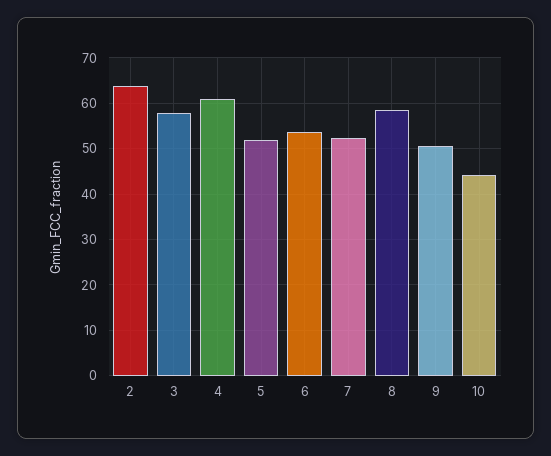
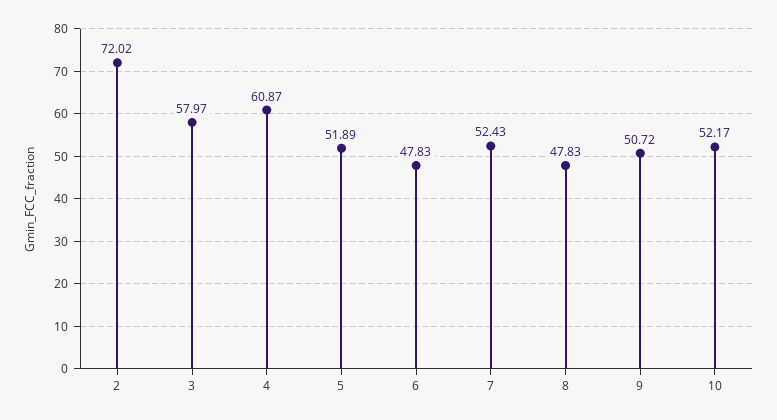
  {
-   "2": 64,
+   "2": 72.02,
    "3": 57.97,
    "4": 60.87,
    "5": 51.89,
-   "6": 54,
+   "6": 47.83,
    "7": 52.43,
-   "8": 58,
+   "8": 47.83,
    "9": 50.72,
-   "10": 44
+   "10": 52.17
  }

